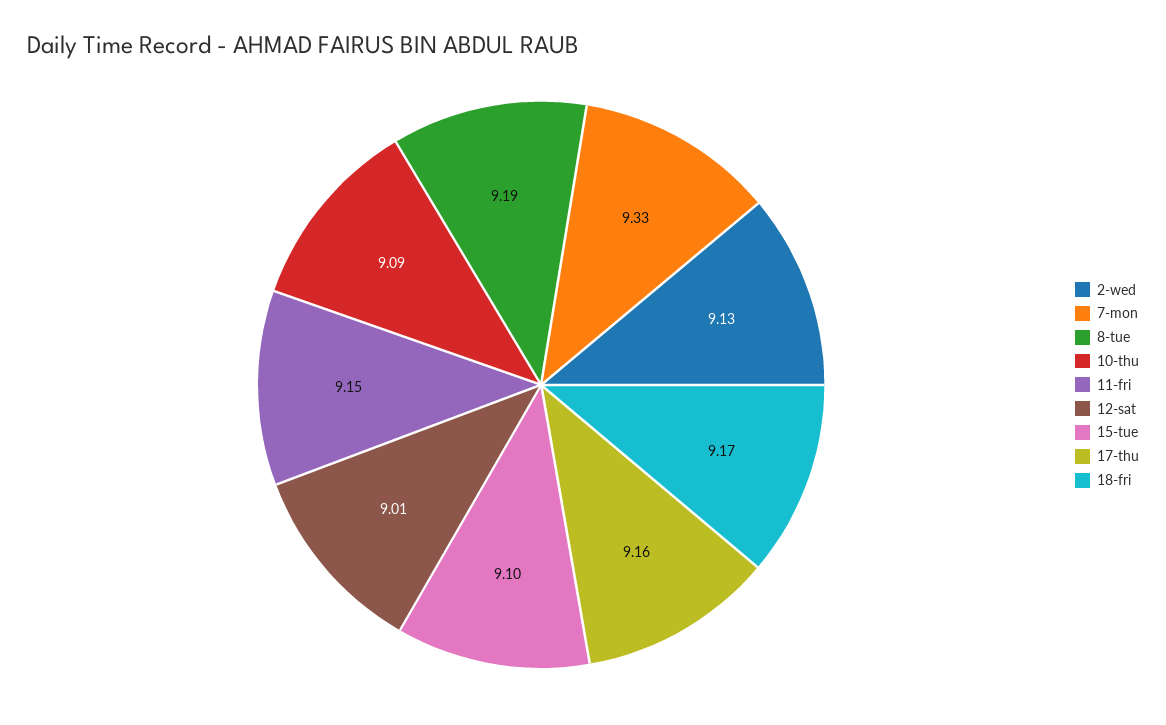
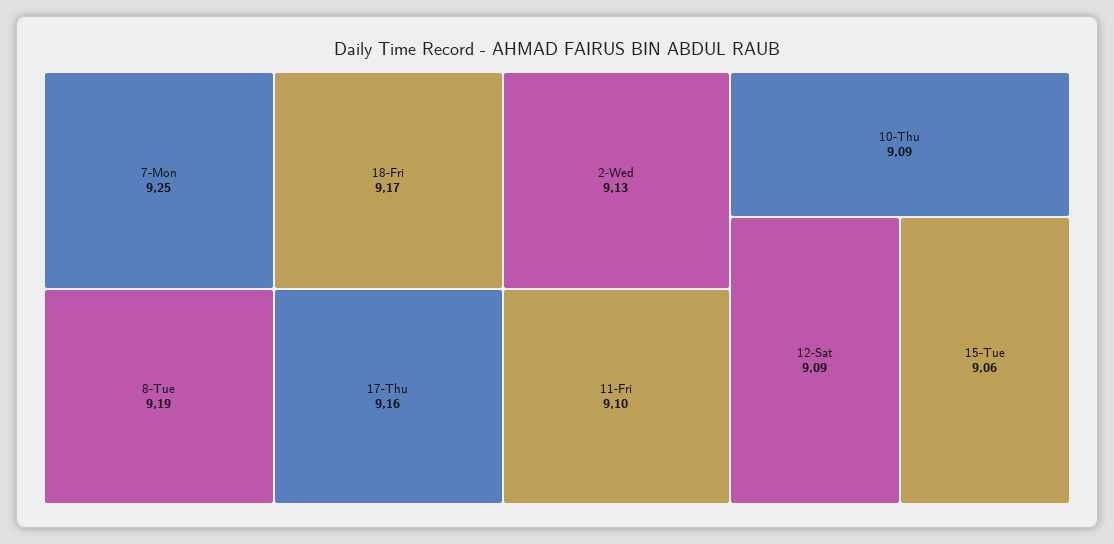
  {
    "2-wed": 9.13,
-   "7-mon": 9.33,
+   "7-mon": 9.25,
    "8-tue": 9.19,
    "10-thu": 9.09,
-   "11-fri": 9.15,
+   "11-fri": 9.1,
-   "12-sat": 9.01,
+   "12-sat": 9.09,
-   "15-tue": 9.1,
+   "15-tue": 9.06,
    "17-thu": 9.16,
    "18-fri": 9.17
  }

